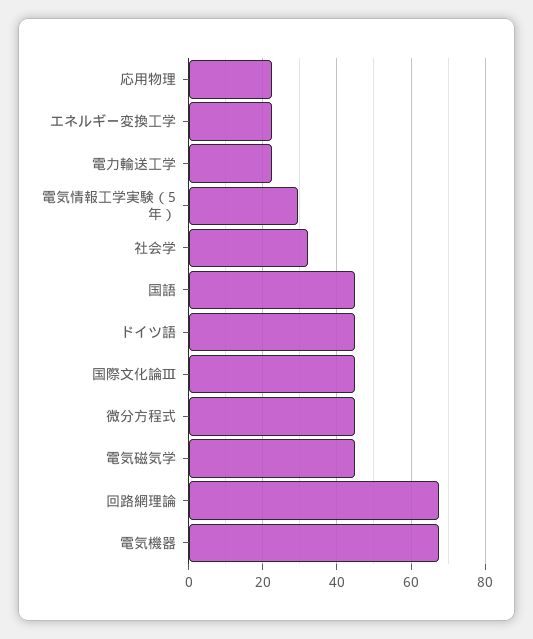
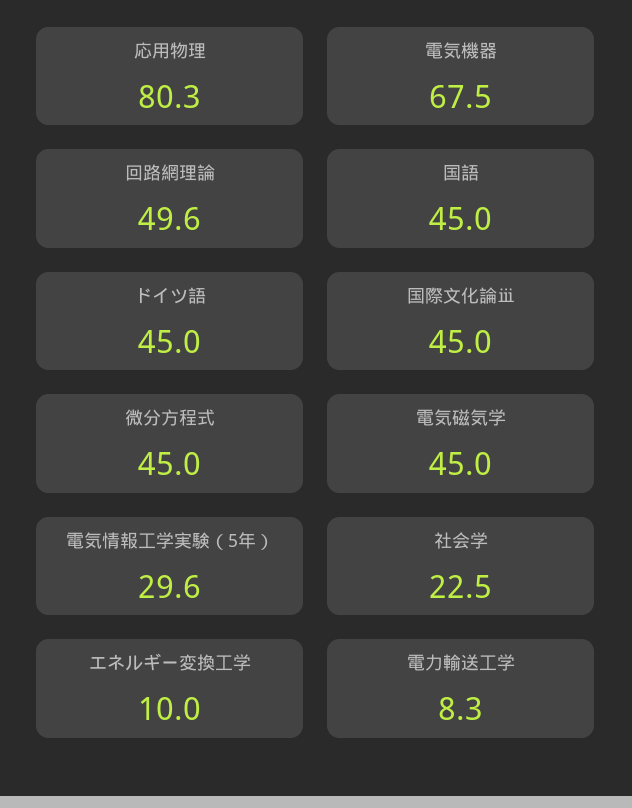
  {
-   "応用物理": 22,
+   "応用物理": 80.3,
-   "エネルギー変換工学": 22,
+   "エネルギー変換工学": 10,
-   "電力輸送工学": 22,
+   "電力輸送工学": 8.3,
    "電気情報工学実験（5年）": 29.6,
-   "社会学": 32,
+   "社会学": 22.5,
    "国語": 45,
    "ドイツ語": 45,
    "国際文化論Ⅲ": 45,
    "微分方程式": 45,
    "電気磁気学": 45,
-   "回路網理論": 68,
+   "回路網理論": 49.6,
    "電気機器": 67.5
  }

